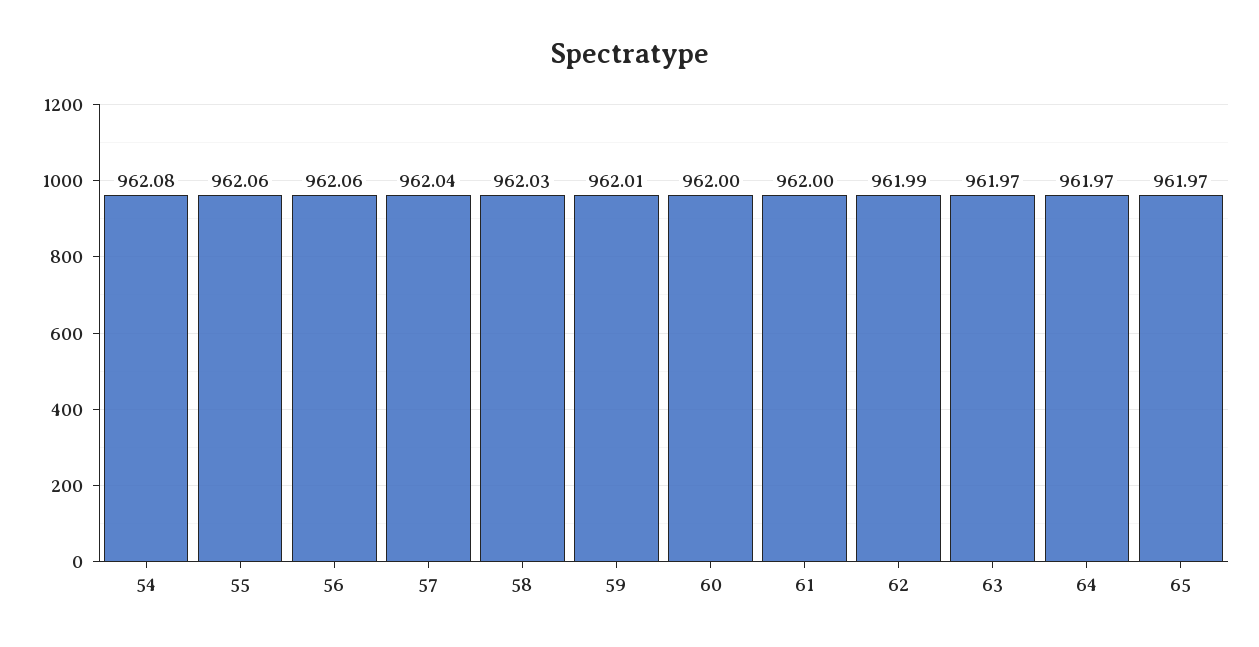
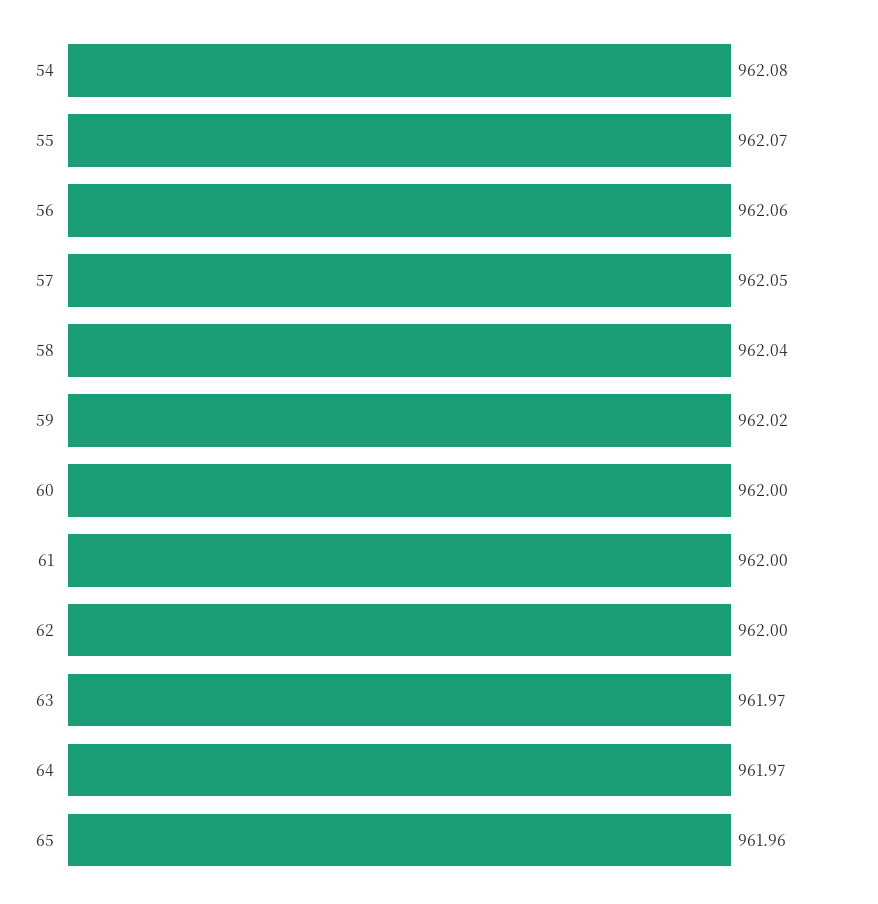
  {
    "54": 962.08,
-   "55": 962.06,
+   "55": 962.07,
    "56": 962.06,
-   "57": 962.04,
+   "57": 962.05,
-   "58": 962.03,
+   "58": 962.04,
-   "59": 962.01,
+   "59": 962.02,
    "60": 962,
    "61": 962,
-   "62": 961.99,
+   "62": 962,
    "63": 961.97,
    "64": 961.97,
-   "65": 961.97
+   "65": 961.96
  }

